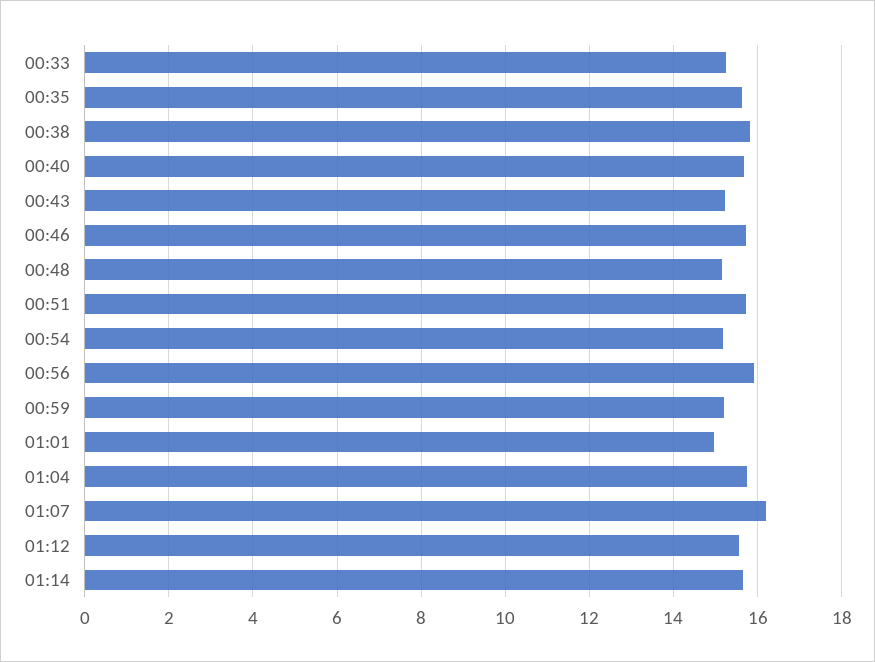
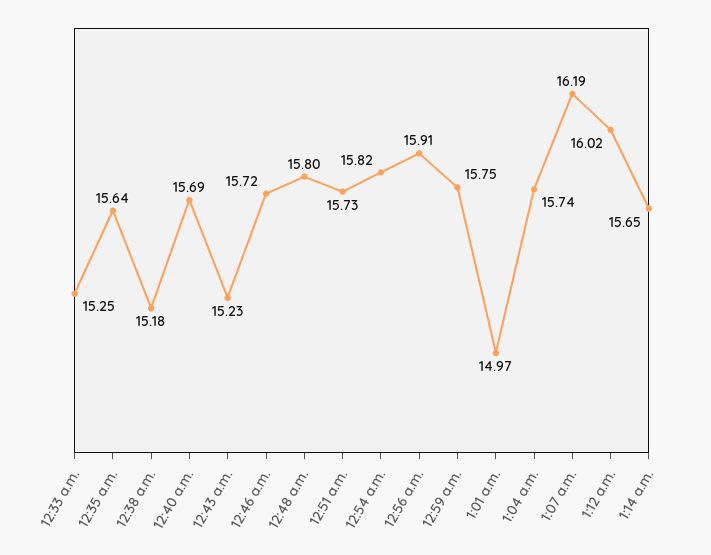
  {
    "00:33": 15.25,
    "00:35": 15.64,
-   "00:38": 15.8,
+   "00:38": 15.18,
    "00:40": 15.69,
    "00:43": 15.23,
    "00:46": 15.72,
-   "00:48": 15.2,
+   "00:48": 15.8,
    "00:51": 15.73,
-   "00:54": 15.2,
+   "00:54": 15.82,
    "00:56": 15.91,
-   "00:59": 15.2,
+   "00:59": 15.75,
    "01:01": 14.97,
    "01:04": 15.74,
    "01:07": 16.19,
-   "01:12": 15.6,
+   "01:12": 16.02,
    "01:14": 15.65
  }

